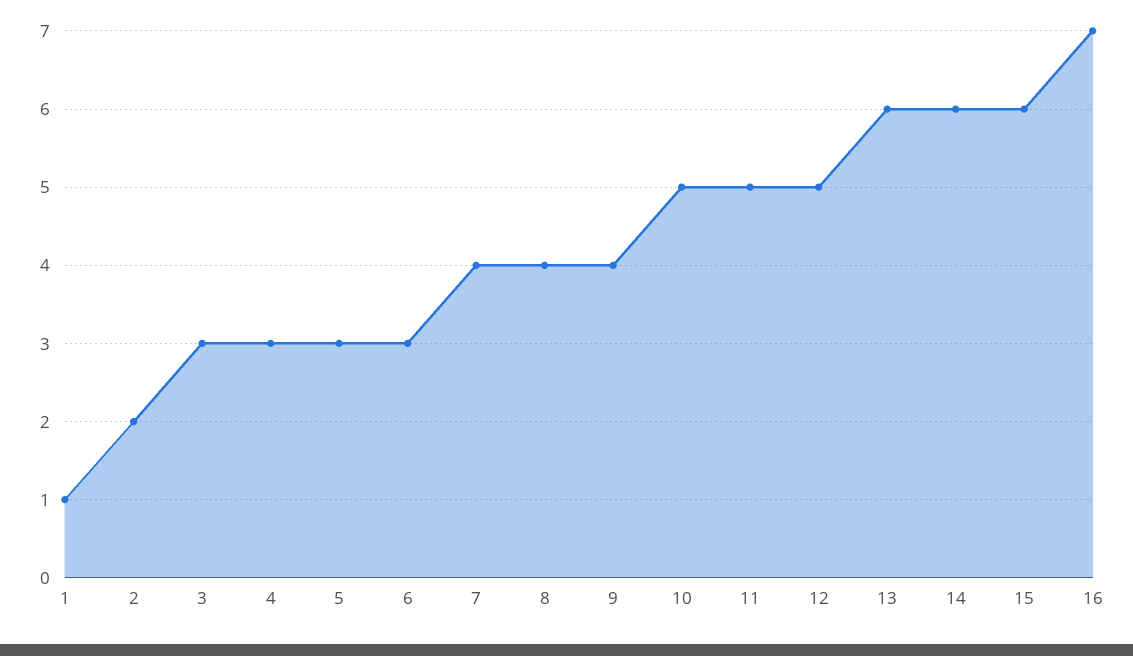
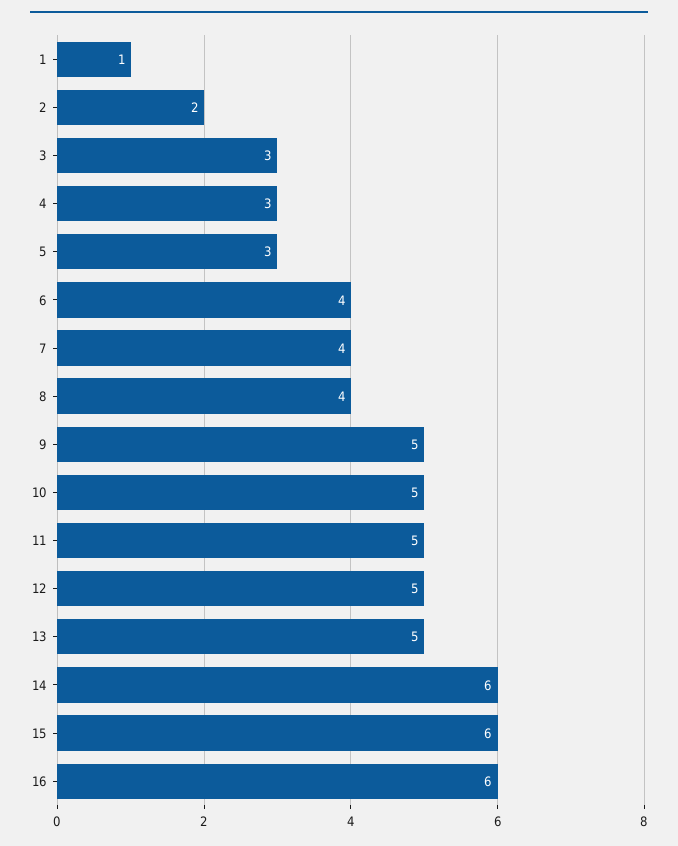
  {
    "1": 1,
    "2": 2,
    "3": 3,
    "4": 3,
    "5": 3,
-   "6": 3,
+   "6": 4,
    "7": 4,
    "8": 4,
-   "9": 4,
+   "9": 5,
    "10": 5,
    "11": 5,
    "12": 5,
-   "13": 6,
+   "13": 5,
    "14": 6,
    "15": 6,
-   "16": 7
+   "16": 6
  }

